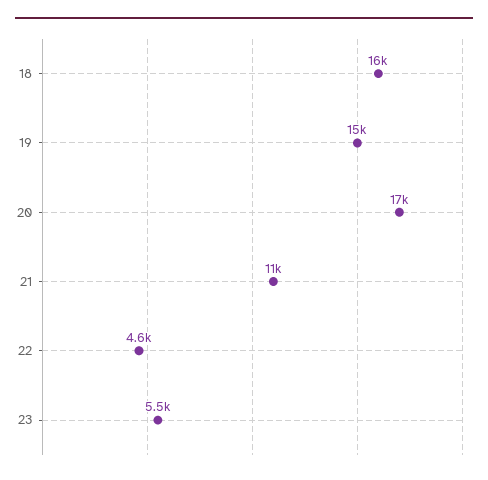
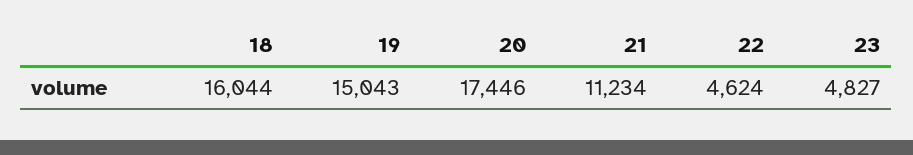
  {
    "18": 16044,
    "19": 15043,
    "20": 17446,
    "21": 11234,
    "22": 4624,
-   "23": 5500
+   "23": 4827
  }

